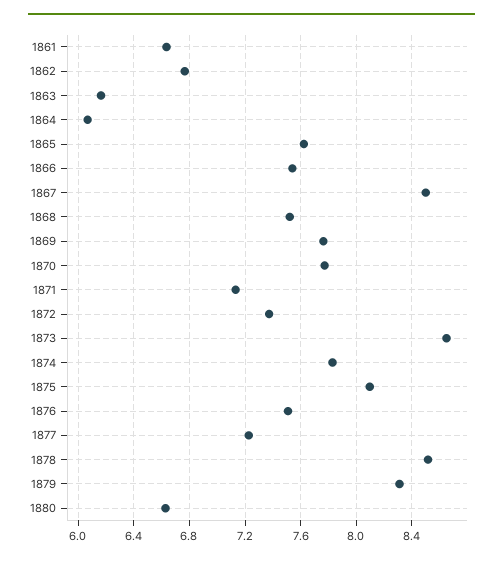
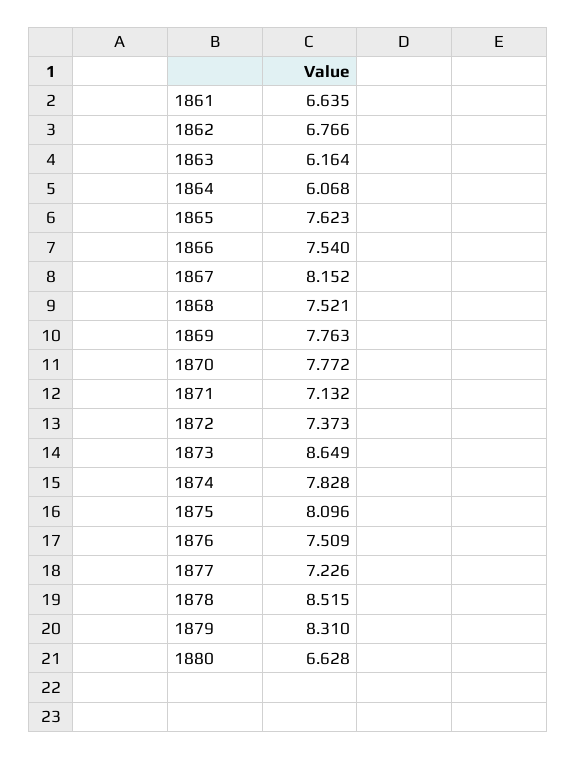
  {
    "1861": 6.635,
    "1862": 6.766,
    "1863": 6.164,
    "1864": 6.068,
    "1865": 7.623,
    "1866": 7.54,
-   "1867": 8.5,
+   "1867": 8.152,
    "1868": 7.521,
    "1869": 7.763,
    "1870": 7.772,
    "1871": 7.132,
    "1872": 7.373,
    "1873": 8.649,
    "1874": 7.828,
    "1875": 8.096,
    "1876": 7.509,
    "1877": 7.226,
    "1878": 8.515,
    "1879": 8.31,
    "1880": 6.628
  }

